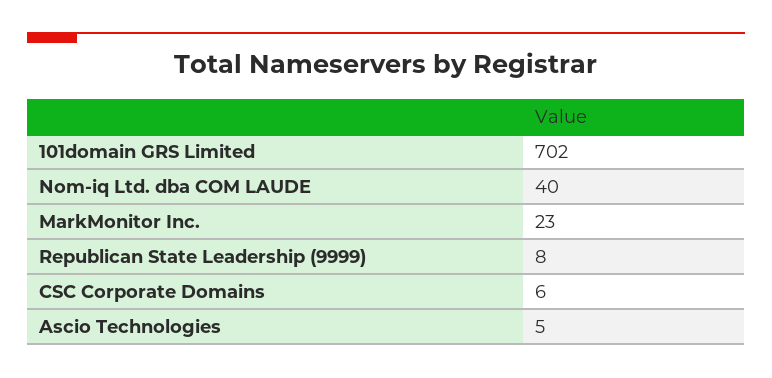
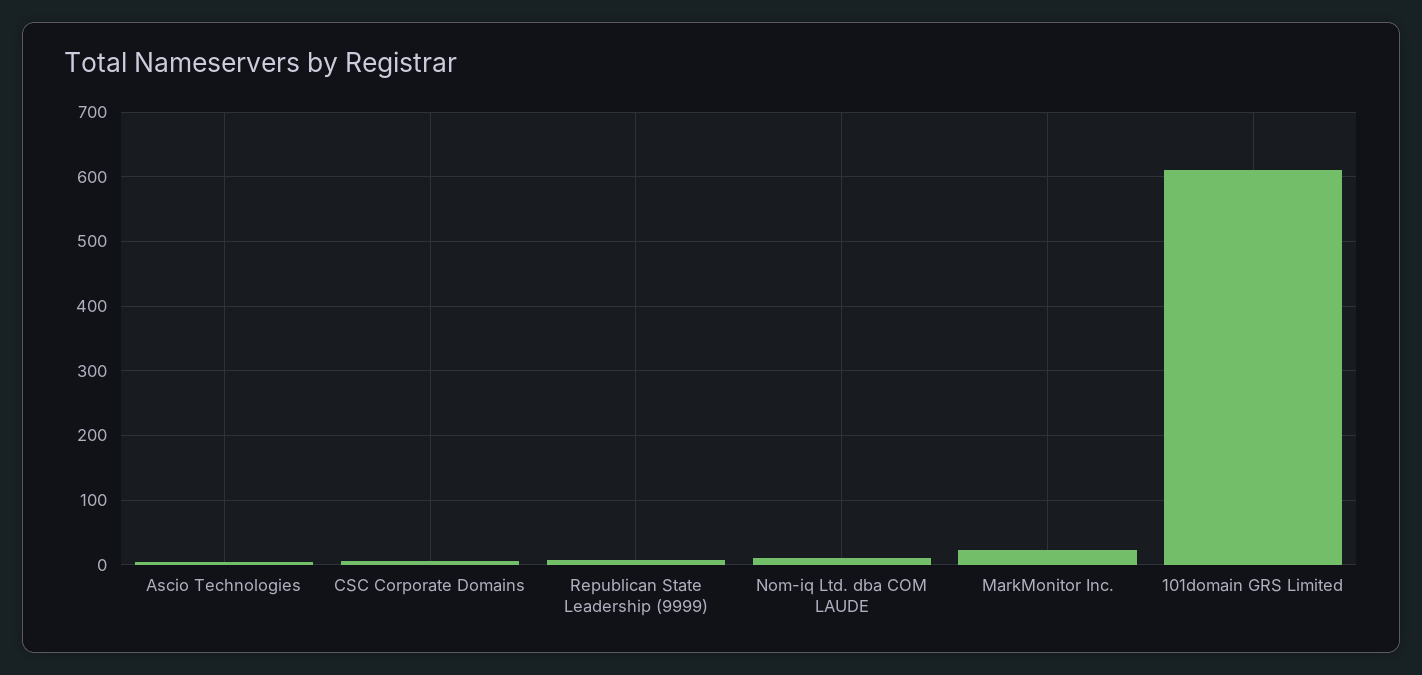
  {
-   "101domain GRS Limited": 702,
+   "101domain GRS Limited": 610,
-   "Nom-iq Ltd. dba COM LAUDE": 40,
+   "Nom-iq Ltd. dba COM LAUDE": 10,
    "MarkMonitor Inc.": 23,
    "Republican State Leadership (9999)": 8,
    "CSC Corporate Domains": 6,
    "Ascio Technologies": 5
  }

